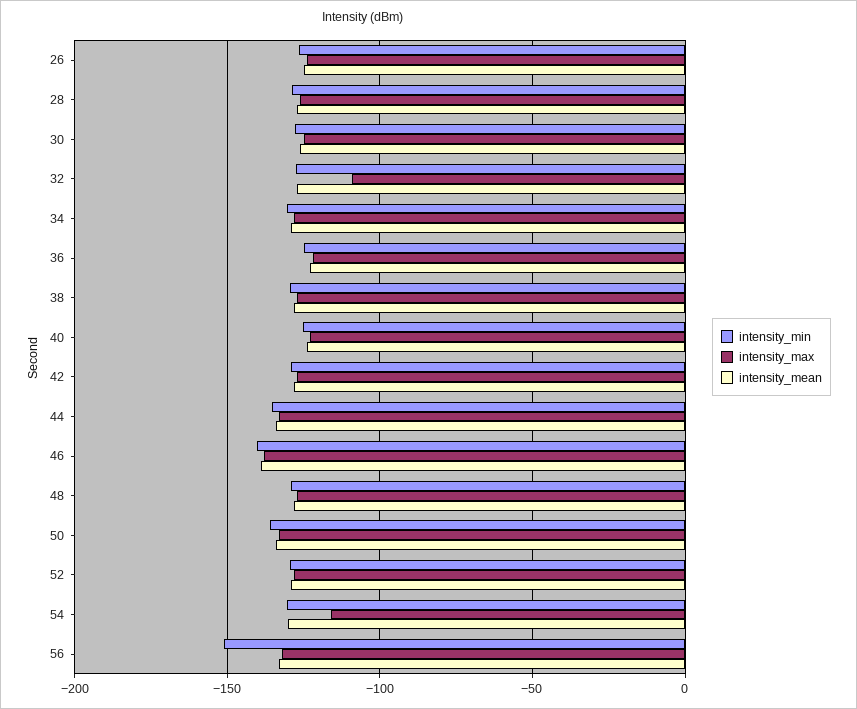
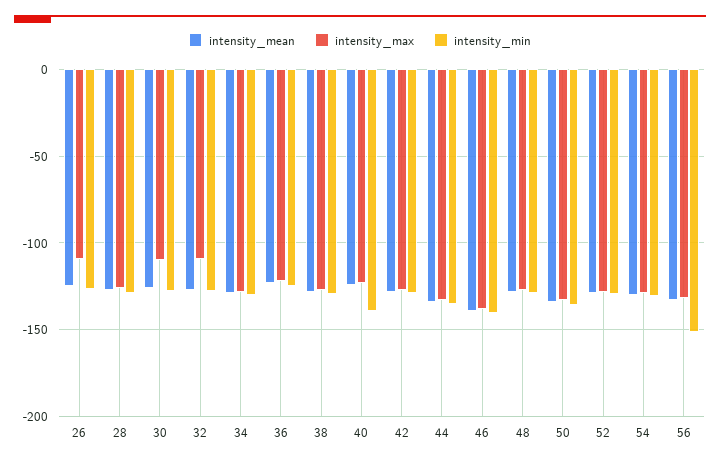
  {
    "intensity_min": {
      "26": -125,
      "28": -130,
      "30": -130,
      "32": -130,
      "34": -130,
      "36": -125,
      "38": -130,
-     "40": -125,
+     "40": -140,
      "42": -130,
      "44": -135,
      "46": -140,
      "48": -130,
      "50": -135,
      "52": -130,
      "54": -130,
      "56": -150
    },
    "intensity_max": {
-     "26": -125,
+     "26": -110,
      "28": -125,
-     "30": -125,
+     "30": -110,
      "32": -110,
      "34": -130,
      "36": -120,
      "38": -125,
      "40": -125,
      "42": -125,
      "44": -135,
      "46": -140,
      "48": -125,
      "50": -135,
      "52": -130,
-     "54": -115,
+     "54": -130,
      "56": -130
    },
    "intensity_mean": {
      "26": -125,
      "28": -125,
      "30": -125,
      "32": -125,
      "34": -130,
      "36": -125,
      "38": -130,
      "40": -125,
      "42": -130,
      "44": -135,
      "46": -140,
      "48": -130,
      "50": -135,
      "52": -130,
      "54": -130,
      "56": -135
    }
  }

